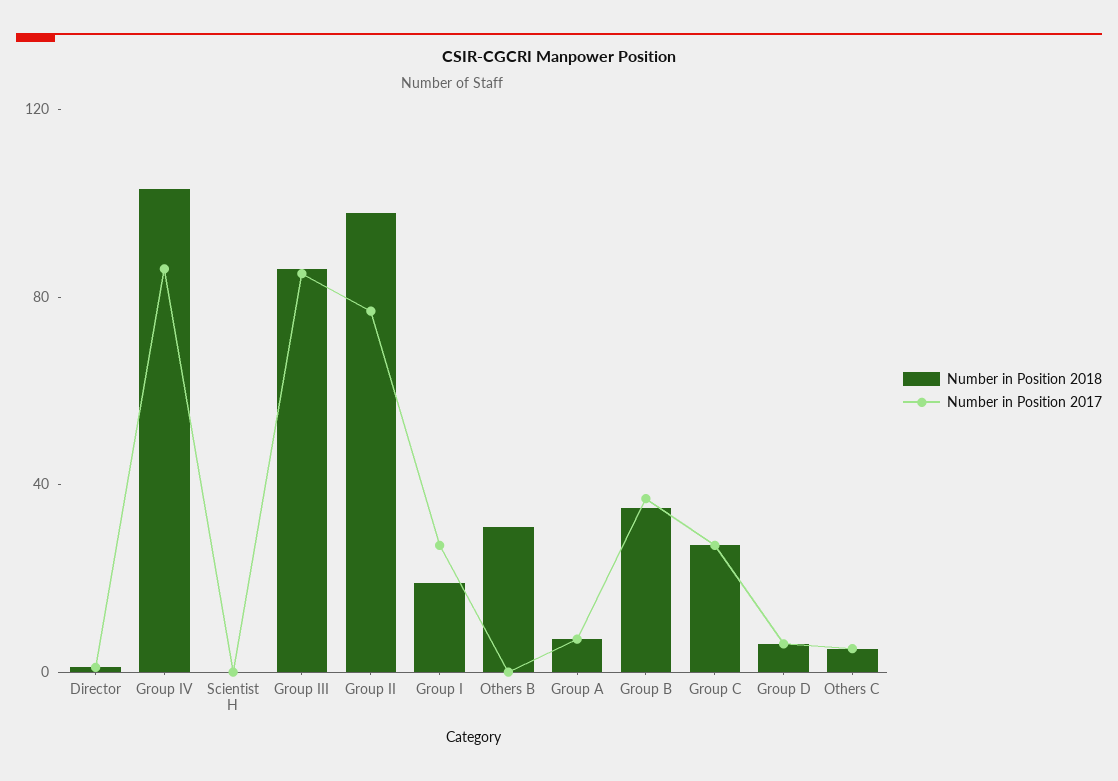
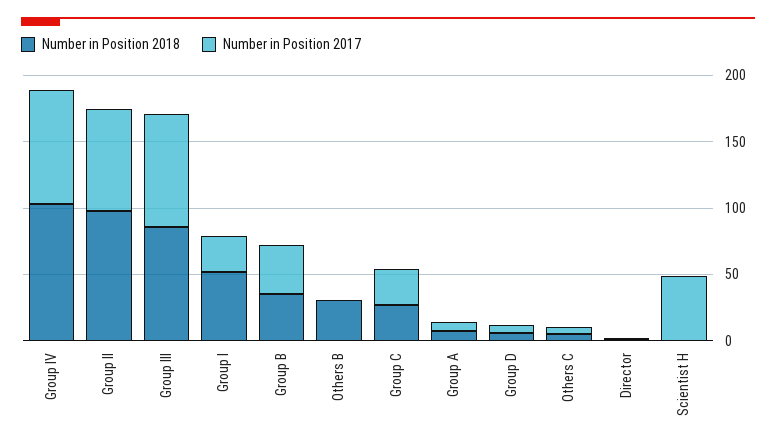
  {
    "Number in Position 2018": {
      "Director": 0,
      "Group IV": 100,
      "Scientist H": 0,
      "Group III": 90,
      "Group II": 100,
-     "Group I": 20,
+     "Group I": 50,
      "Others B": 30,
      "Group A": 10,
      "Group B": 40,
      "Group C": 30,
      "Group D": 10,
      "Others C": 10
    },
    "Number in Position 2017": {
      "Director": 0,
      "Group IV": 90,
-     "Scientist H": 0,
+     "Scientist H": 50,
      "Group III": 90,
      "Group II": 80,
      "Group I": 30,
      "Others B": 0,
      "Group A": 10,
      "Group B": 40,
      "Group C": 30,
      "Group D": 10,
      "Others C": 10
    }
  }

